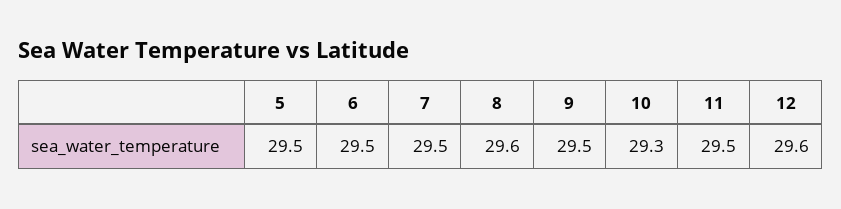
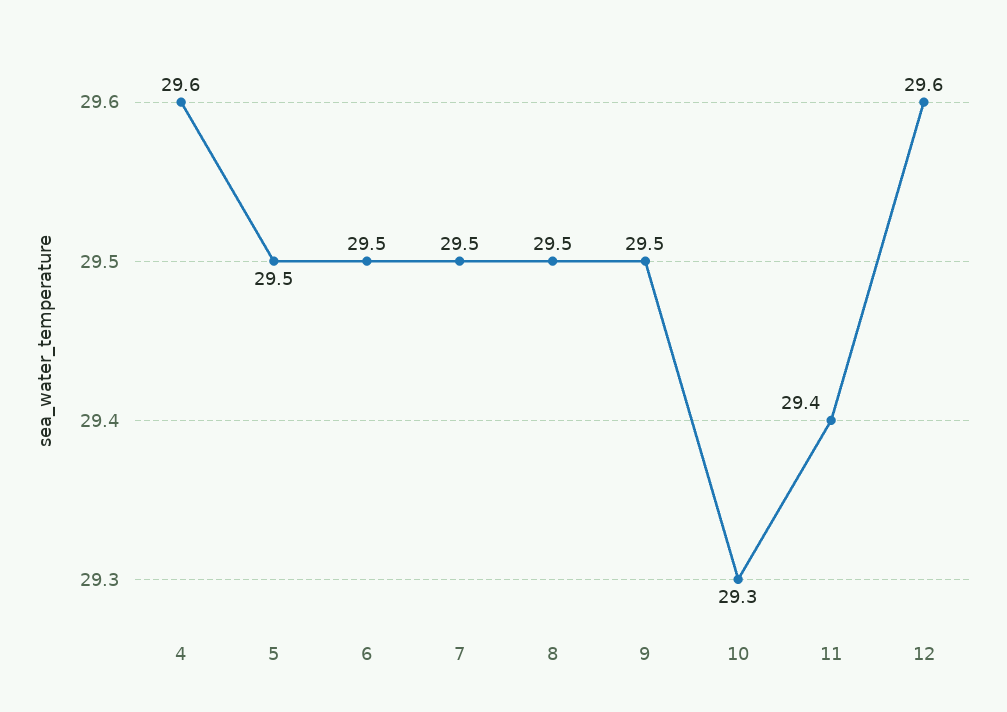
  {
    "5": 29.5,
    "6": 29.5,
    "7": 29.5,
-   "8": 29.6,
+   "8": 29.5,
    "9": 29.5,
    "10": 29.3,
-   "11": 29.5,
+   "11": 29.4,
-   "12": 29.6
+   "12": 29.6,
+   "4": 29.6
  }

